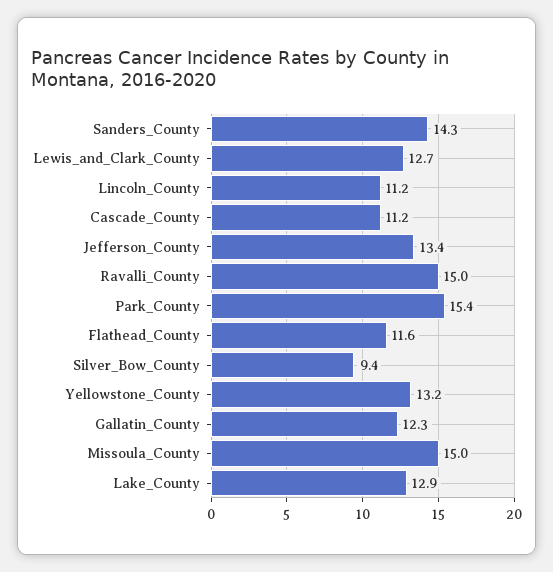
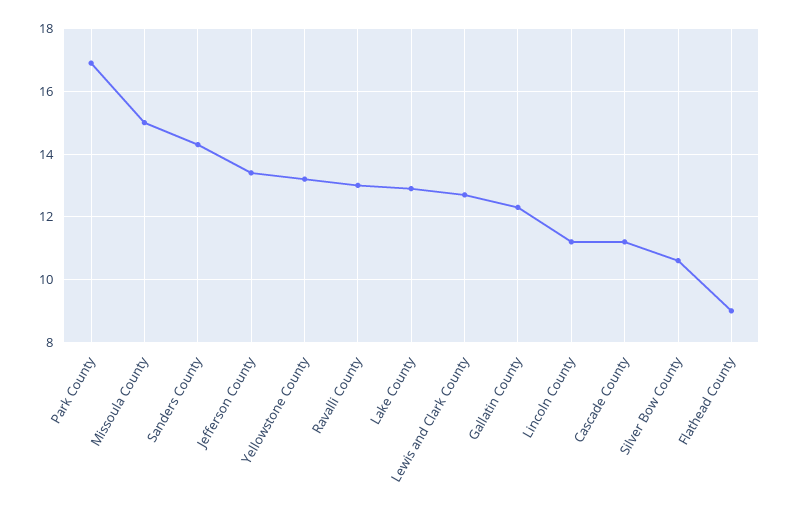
  {
    "Sanders_County": 14.3,
    "Lewis_and_Clark_County": 12.7,
    "Lincoln_County": 11.2,
    "Cascade_County": 11.2,
    "Jefferson_County": 13.4,
-   "Ravalli_County": 15,
+   "Ravalli_County": 13,
-   "Park_County": 15.4,
+   "Park_County": 17,
-   "Flathead_County": 11.6,
+   "Flathead_County": 9,
-   "Silver_Bow_County": 9.4,
+   "Silver_Bow_County": 10.5,
    "Yellowstone_County": 13.2,
    "Gallatin_County": 12.3,
    "Missoula_County": 15,
    "Lake_County": 12.9
  }

